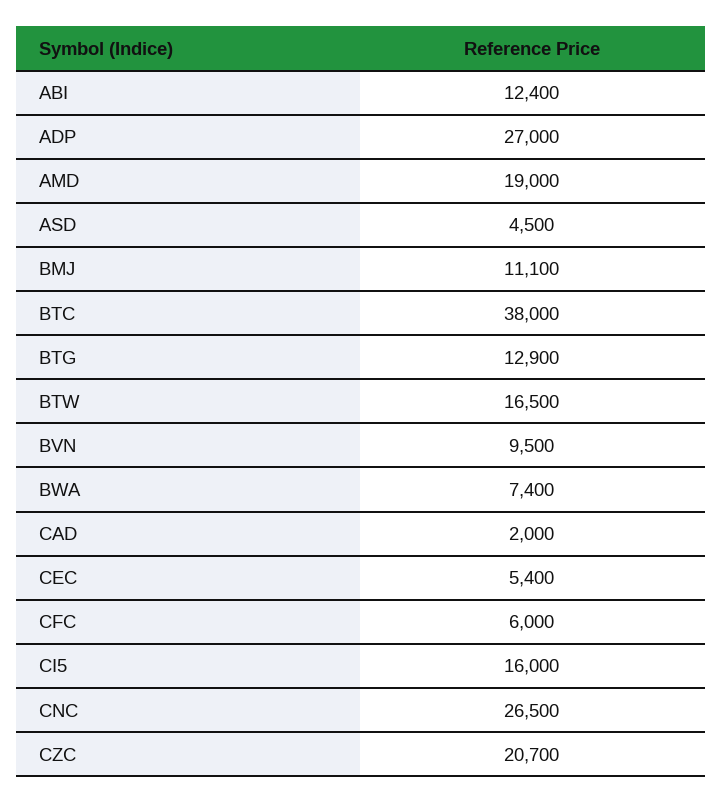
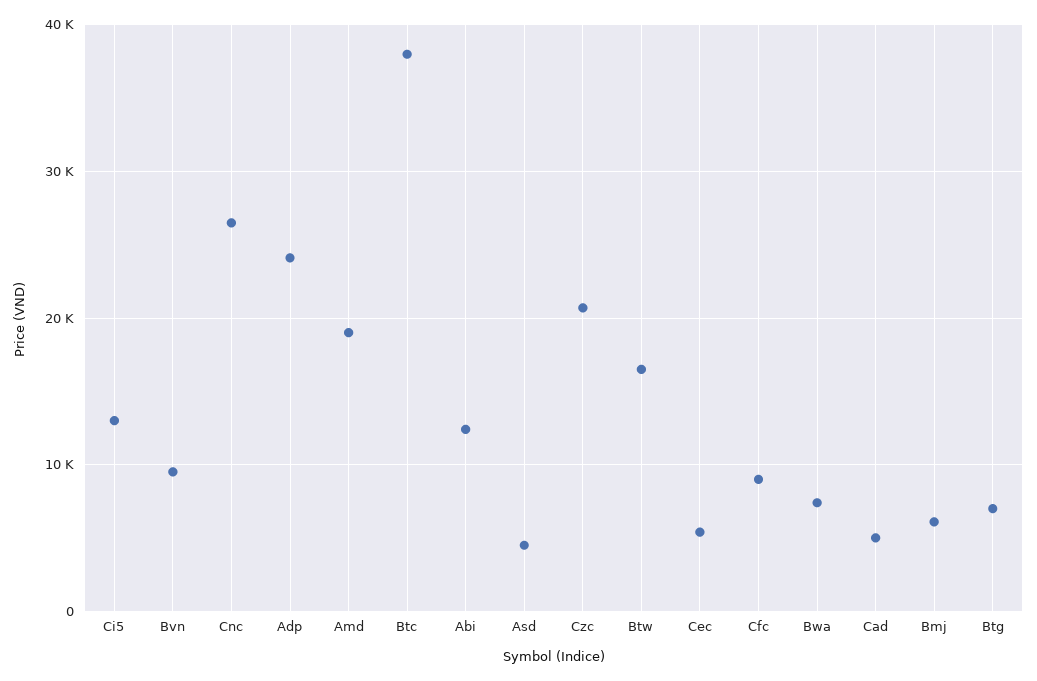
  {
    "ABI": 12400,
-   "ADP": 27000,
+   "ADP": 24000,
    "AMD": 19000,
    "ASD": 4500,
-   "BMJ": 11100,
+   "BMJ": 6000,
    "BTC": 38000,
-   "BTG": 12900,
+   "BTG": 7000,
    "BTW": 16500,
    "BVN": 9500,
    "BWA": 7400,
-   "CAD": 2000,
+   "CAD": 5000,
    "CEC": 5400,
-   "CFC": 6000,
+   "CFC": 9000,
-   "CI5": 16000,
+   "CI5": 13000,
    "CNC": 26500,
    "CZC": 20700
  }

